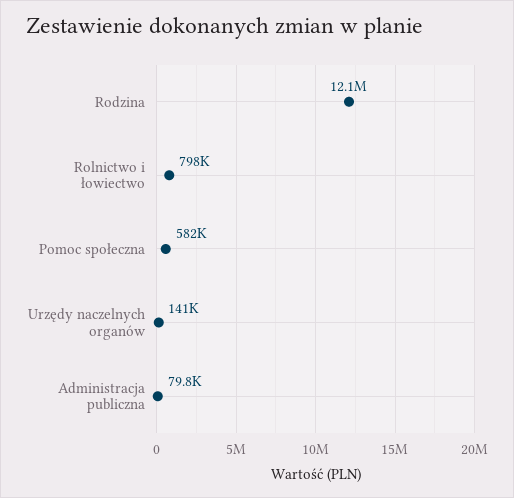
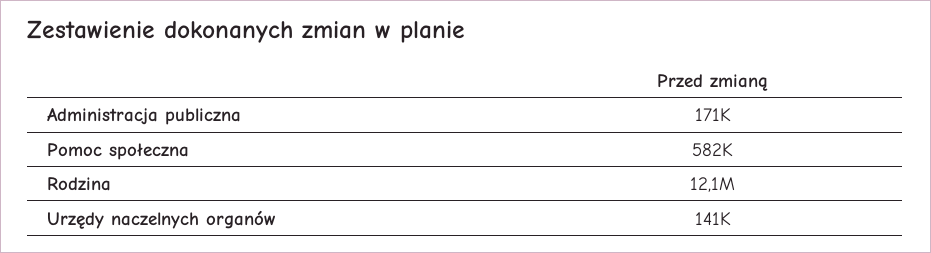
  {
    "Rodzina": 12100000,
-   "Rolnictwo i łowiectwo": 798000,
    "Pomoc społeczna": 582000,
    "Urzędy naczelnych organów": 141000,
-   "Administracja publiczna": 79800
+   "Administracja publiczna": 171000
  }

